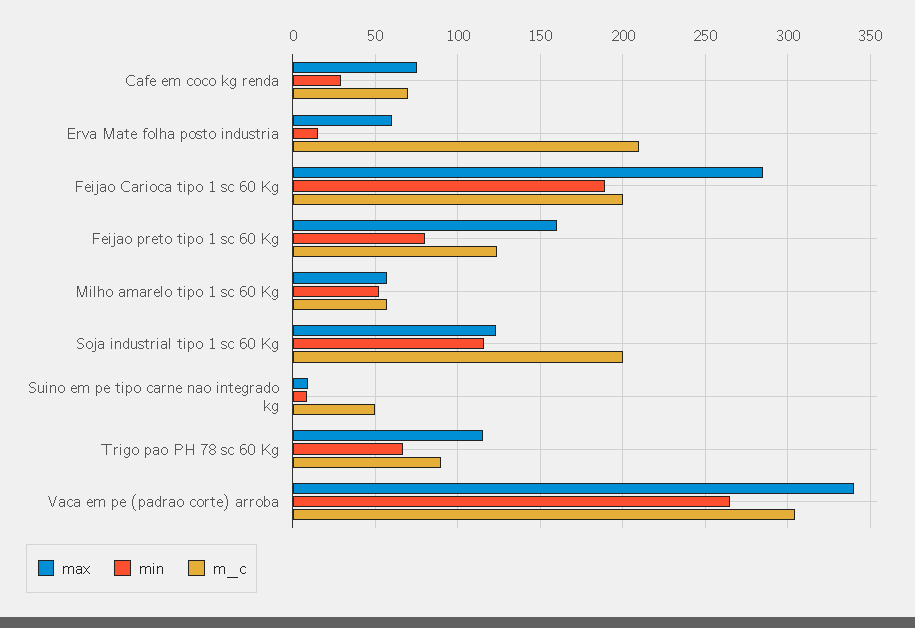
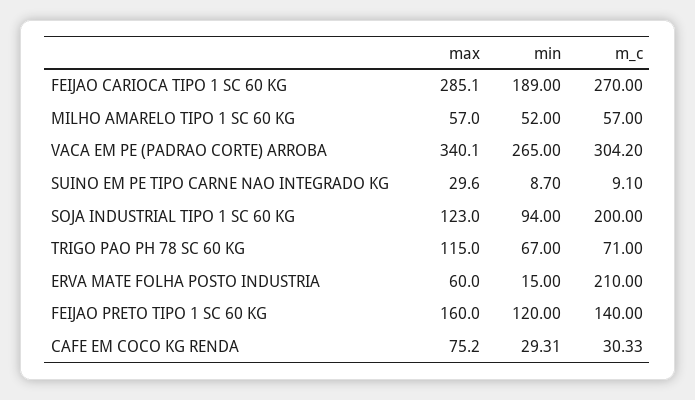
  {
    "max": {
      "Cafe em coco kg renda": 75.2,
      "Erva Mate folha posto industria": 60,
      "Feijao Carioca tipo 1 sc 60 Kg": 285.1,
      "Feijao preto tipo 1 sc 60 Kg": 160,
      "Milho amarelo tipo 1 sc 60 Kg": 57,
      "Soja industrial tipo 1 sc 60 Kg": 123,
-     "Suino em pe tipo carne nao integrado kg": 10,
+     "Suino em pe tipo carne nao integrado kg": 29.6,
      "Trigo pao PH 78 sc 60 Kg": 115,
      "Vaca em pe (padrao corte) arroba": 340.1
    },
    "min": {
      "Cafe em coco kg renda": 29.31,
      "Erva Mate folha posto industria": 15,
      "Feijao Carioca tipo 1 sc 60 Kg": 189,
-     "Feijao preto tipo 1 sc 60 Kg": 80,
+     "Feijao preto tipo 1 sc 60 Kg": 120,
      "Milho amarelo tipo 1 sc 60 Kg": 52,
-     "Soja industrial tipo 1 sc 60 Kg": 115,
+     "Soja industrial tipo 1 sc 60 Kg": 94,
      "Suino em pe tipo carne nao integrado kg": 8.7,
      "Trigo pao PH 78 sc 60 Kg": 67,
      "Vaca em pe (padrao corte) arroba": 265
    },
    "m_c": {
-     "Cafe em coco kg renda": 70,
+     "Cafe em coco kg renda": 30.33,
      "Erva Mate folha posto industria": 210,
-     "Feijao Carioca tipo 1 sc 60 Kg": 200,
+     "Feijao Carioca tipo 1 sc 60 Kg": 270,
-     "Feijao preto tipo 1 sc 60 Kg": 125,
+     "Feijao preto tipo 1 sc 60 Kg": 140,
      "Milho amarelo tipo 1 sc 60 Kg": 57,
      "Soja industrial tipo 1 sc 60 Kg": 200,
-     "Suino em pe tipo carne nao integrado kg": 50,
+     "Suino em pe tipo carne nao integrado kg": 9.1,
-     "Trigo pao PH 78 sc 60 Kg": 90,
+     "Trigo pao PH 78 sc 60 Kg": 71,
      "Vaca em pe (padrao corte) arroba": 304.2
    }
  }

